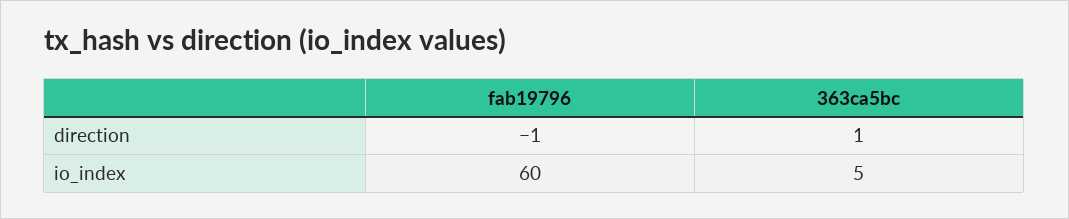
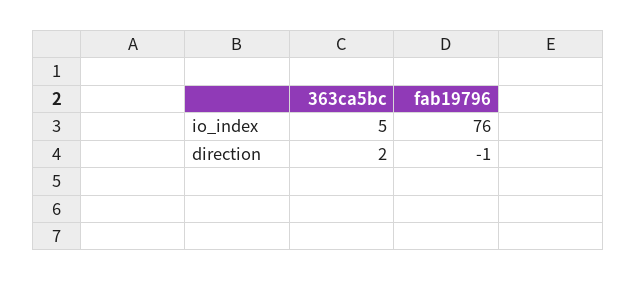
  {
    "fab19796": {
      "direction": -1,
-     "io_index": 60
+     "io_index": 76
    },
    "363ca5bc": {
-     "direction": 1,
+     "direction": 2,
      "io_index": 5
    }
  }

